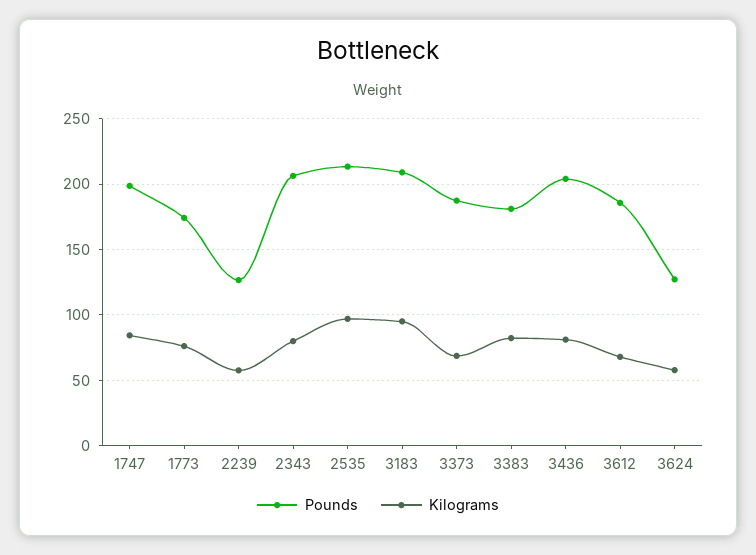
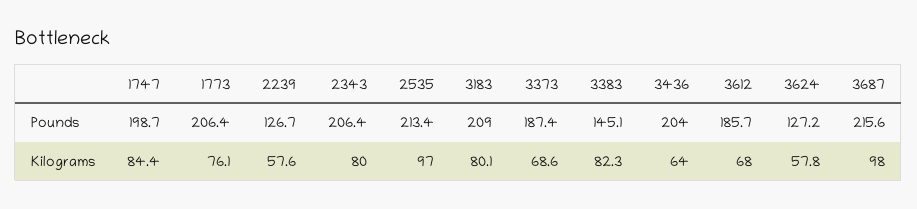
  {
    "Pounds": {
      "1747": 198.7,
-     "1773": 175,
+     "1773": 206.4,
      "2239": 126.7,
      "2343": 206.4,
      "2535": 213.4,
      "3183": 209,
      "3373": 187.4,
-     "3383": 180,
+     "3383": 145.1,
      "3436": 204,
      "3612": 185.7,
-     "3624": 127.2
+     "3624": 127.2,
+     "3687": 215.6
    },
    "Kilograms": {
      "1747": 84.4,
      "1773": 76.1,
      "2239": 57.6,
      "2343": 80,
      "2535": 97,
-     "3183": 95,
+     "3183": 80.1,
      "3373": 68.6,
      "3383": 82.3,
-     "3436": 80,
+     "3436": 64,
      "3612": 68,
-     "3624": 57.8
+     "3624": 57.8,
+     "3687": 98
    }
  }

